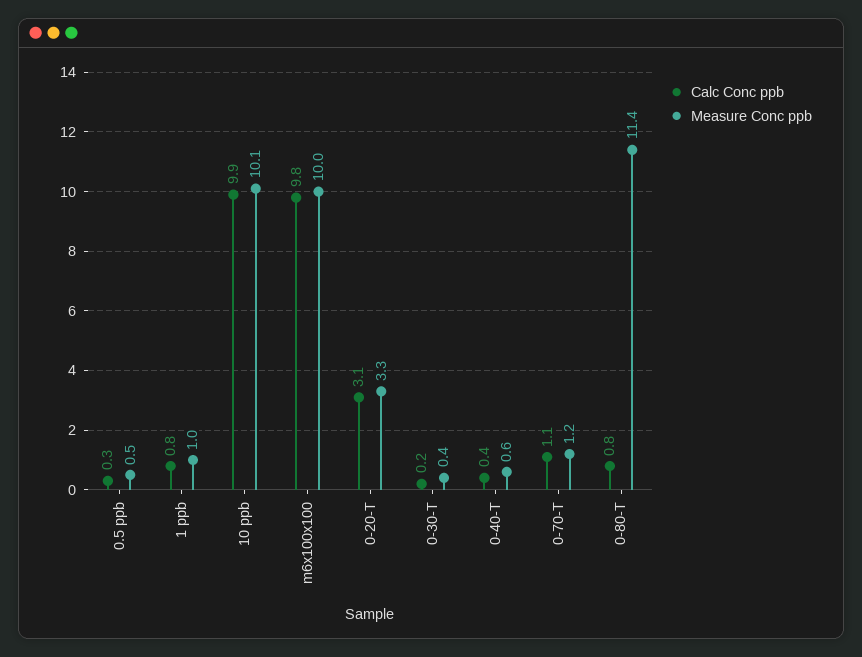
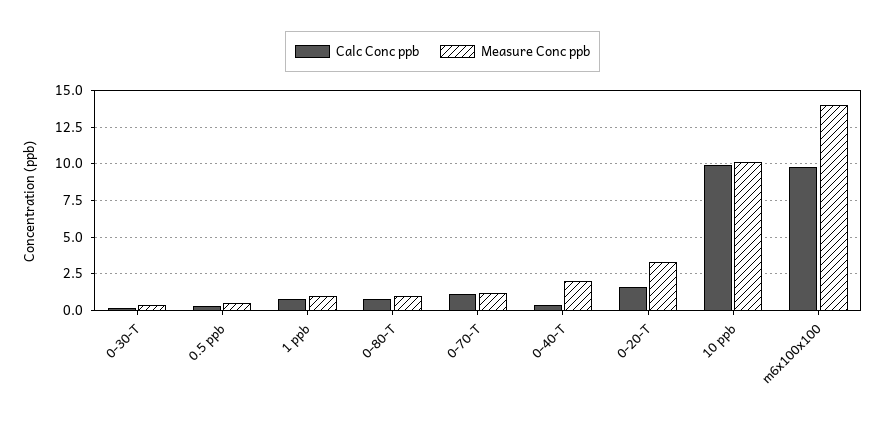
  {
    "Calc Conc ppb": {
      "0.5 ppb": 0.3,
      "1 ppb": 0.8,
      "10 ppb": 9.9,
      "m6x100x100": 9.8,
-     "0-20-T": 3.1,
+     "0-20-T": 1.5,
      "0-30-T": 0.2,
      "0-40-T": 0.4,
      "0-70-T": 1.1,
      "0-80-T": 0.8
    },
    "Measure Conc ppb": {
      "0.5 ppb": 0.5,
      "1 ppb": 1,
      "10 ppb": 10.1,
-     "m6x100x100": 10,
+     "m6x100x100": 14,
      "0-20-T": 3.3,
      "0-30-T": 0.4,
-     "0-40-T": 0.6,
+     "0-40-T": 2,
      "0-70-T": 1.2,
-     "0-80-T": 11.4
+     "0-80-T": 1
    }
  }

